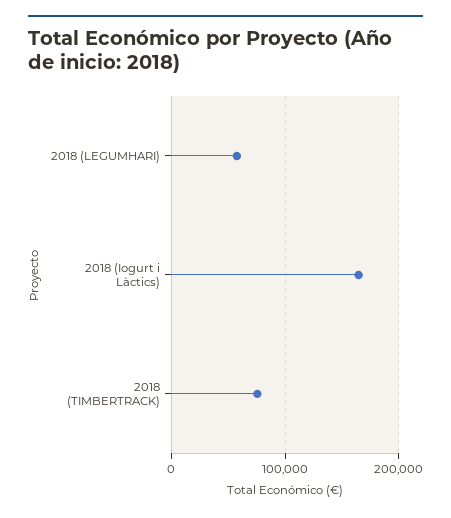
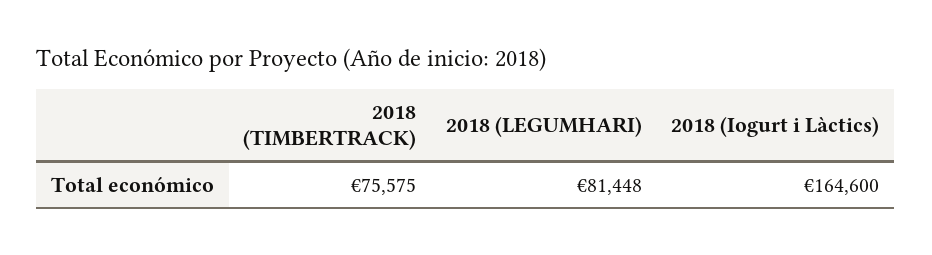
  {
-   "2018 (LEGUMHARI)": 60000,
+   "2018 (LEGUMHARI)": 81448,
    "2018 (Iogurt i Làctics)": 164600,
    "2018 (TIMBERTRACK)": 75575
  }

